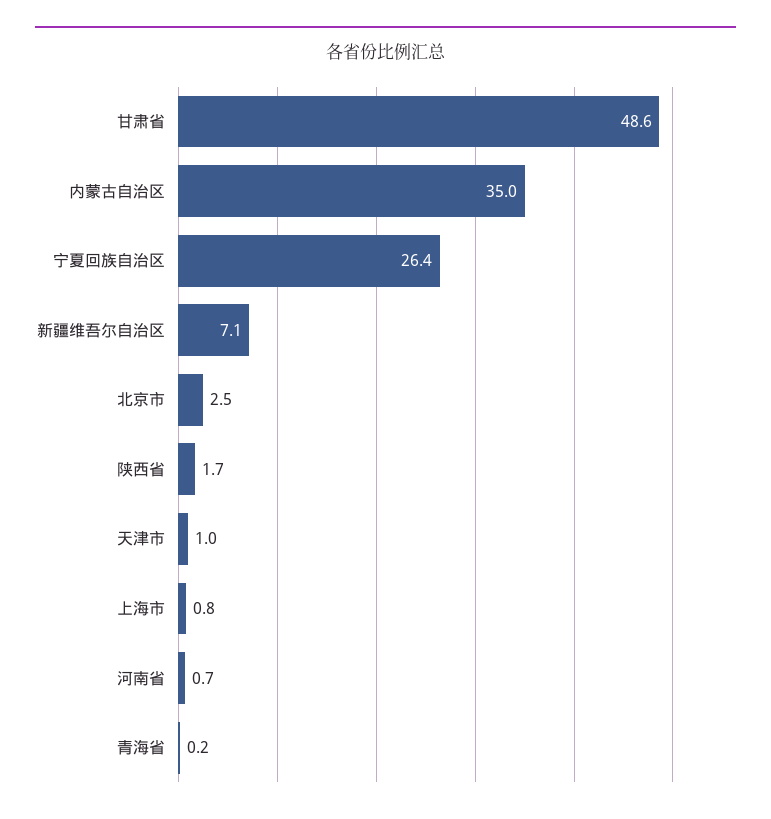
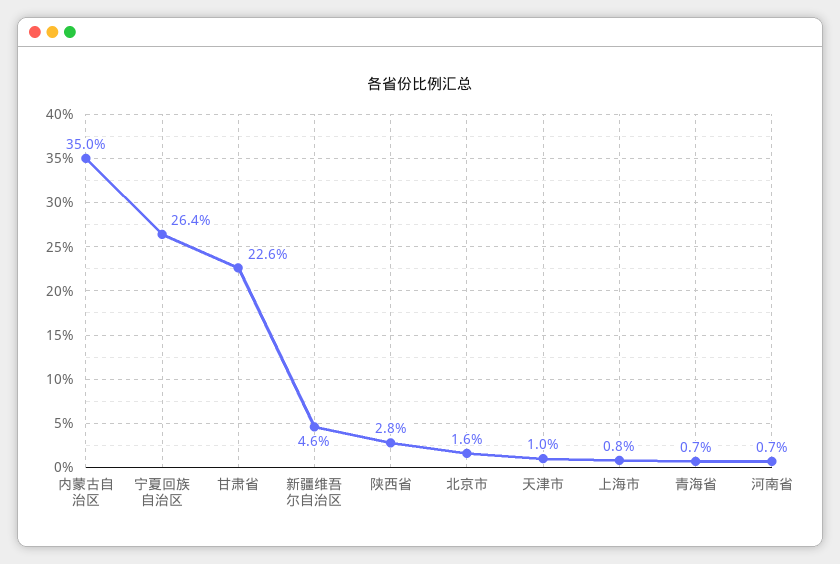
  {
-   "甘肃省": 48.6,
+   "甘肃省": 22.6,
    "内蒙古自治区": 35,
    "宁夏回族自治区": 26.4,
-   "新疆维吾尔自治区": 7.1,
+   "新疆维吾尔自治区": 4.6,
-   "北京市": 2.5,
+   "北京市": 1.6,
-   "陕西省": 1.7,
+   "陕西省": 2.8,
    "天津市": 1,
    "上海市": 0.8,
    "河南省": 0.7,
-   "青海省": 0.2
+   "青海省": 0.7
  }

